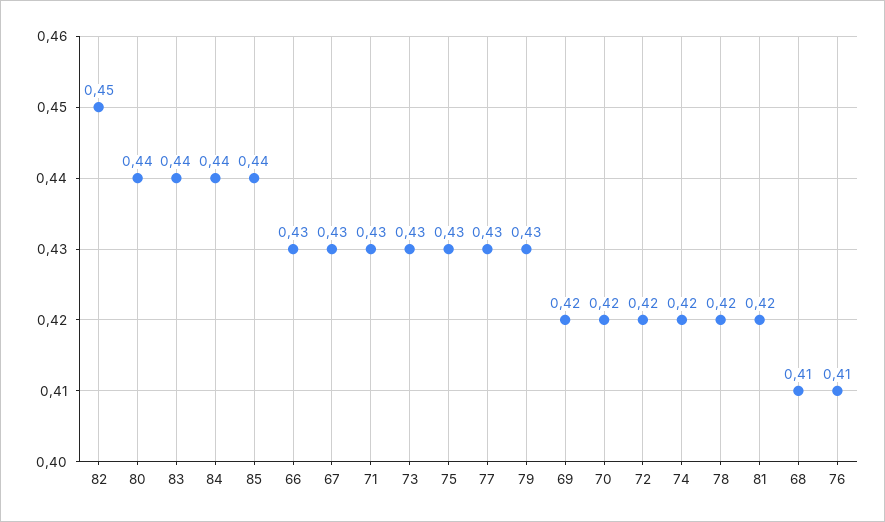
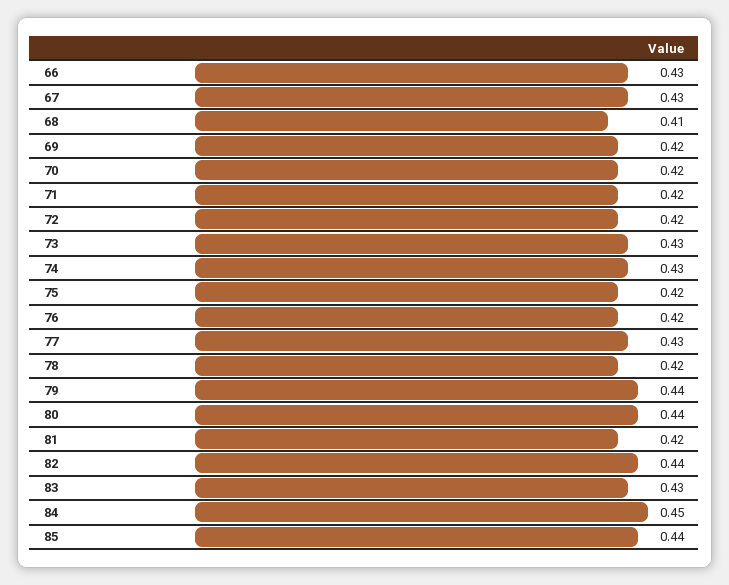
  {
-   "82": 0.45,
+   "82": 0.44,
    "80": 0.44,
-   "83": 0.44,
+   "83": 0.43,
-   "84": 0.44,
+   "84": 0.45,
    "85": 0.44,
    "66": 0.43,
    "67": 0.43,
-   "71": 0.43,
+   "71": 0.42,
    "73": 0.43,
-   "75": 0.43,
+   "75": 0.42,
    "77": 0.43,
-   "79": 0.43,
+   "79": 0.44,
    "69": 0.42,
    "70": 0.42,
    "72": 0.42,
-   "74": 0.42,
+   "74": 0.43,
    "78": 0.42,
    "81": 0.42,
    "68": 0.41,
-   "76": 0.41
+   "76": 0.42
  }

